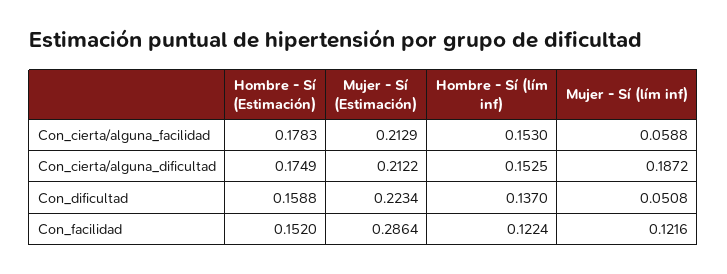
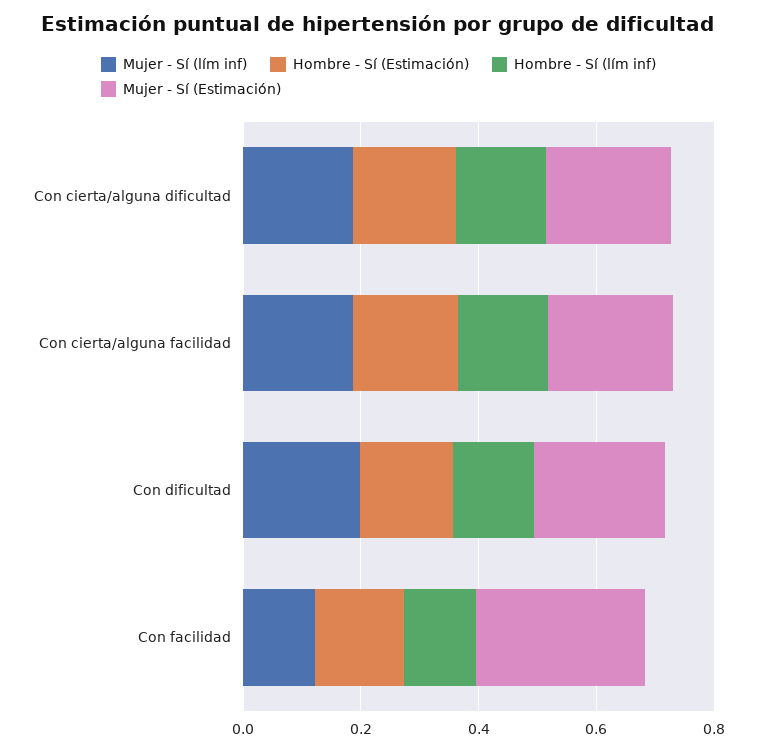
  {
    "Hombre - Sí (Estimación)": {
      "Con_cierta/alguna_facilidad": 0.1783,
      "Con_cierta/alguna_dificultad": 0.1749,
      "Con_dificultad": 0.1588,
      "Con_facilidad": 0.152
    },
    "Mujer - Sí (Estimación)": {
      "Con_cierta/alguna_facilidad": 0.2129,
      "Con_cierta/alguna_dificultad": 0.2122,
      "Con_dificultad": 0.2234,
      "Con_facilidad": 0.2864
    },
    "Hombre - Sí (lím inf)": {
      "Con_cierta/alguna_facilidad": 0.153,
      "Con_cierta/alguna_dificultad": 0.1525,
      "Con_dificultad": 0.137,
      "Con_facilidad": 0.1224
    },
    "Mujer - Sí (lím inf)": {
-     "Con_cierta/alguna_facilidad": 0.0588,
+     "Con_cierta/alguna_facilidad": 0.2,
      "Con_cierta/alguna_dificultad": 0.1872,
-     "Con_dificultad": 0.0508,
+     "Con_dificultad": 0.2,
      "Con_facilidad": 0.1216
    }
  }

